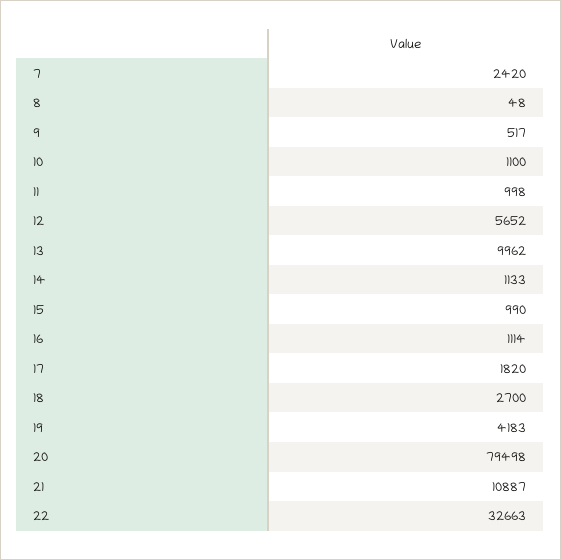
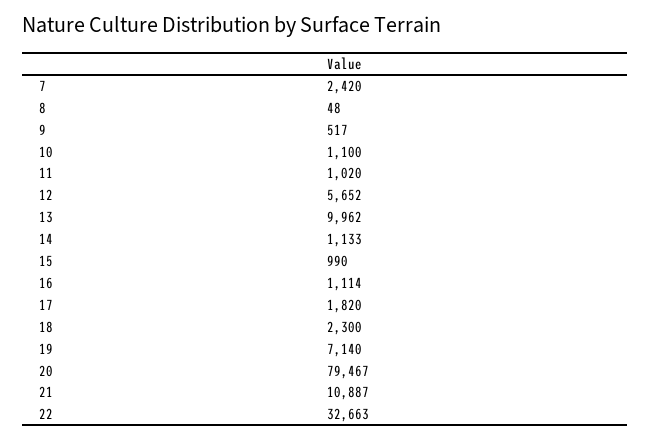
  {
    "7": 2420,
    "8": 48,
    "9": 517,
    "10": 1100,
-   "11": 998,
+   "11": 1020,
    "12": 5652,
    "13": 9962,
    "14": 1133,
    "15": 990,
    "16": 1114,
    "17": 1820,
-   "18": 2700,
+   "18": 2300,
-   "19": 4183,
+   "19": 7140,
-   "20": 79498,
+   "20": 79467,
    "21": 10887,
    "22": 32663
  }

